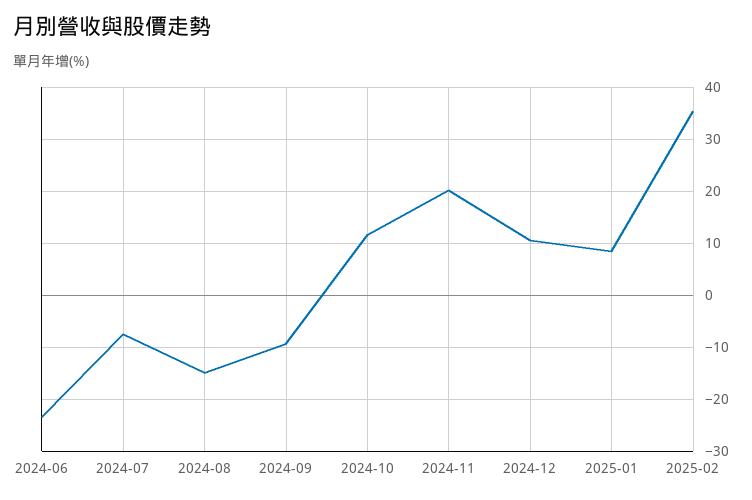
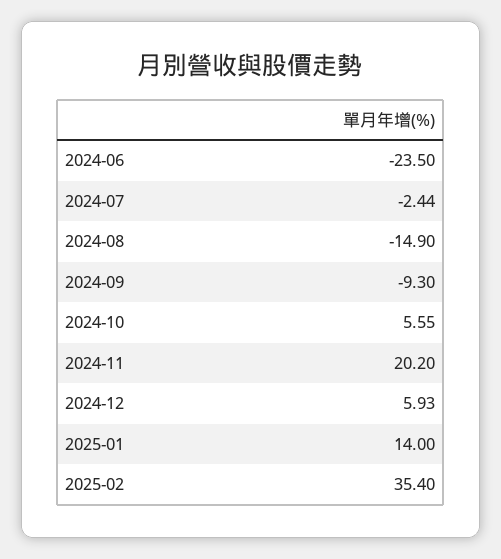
  {
    "2024-06": -23.5,
-   "2024-07": -8,
+   "2024-07": -2.44,
    "2024-08": -14.9,
    "2024-09": -9.3,
-   "2024-10": 12,
+   "2024-10": 5.55,
    "2024-11": 20.2,
-   "2024-12": 10,
+   "2024-12": 5.93,
-   "2025-01": 8,
+   "2025-01": 14,
    "2025-02": 35.4
  }

